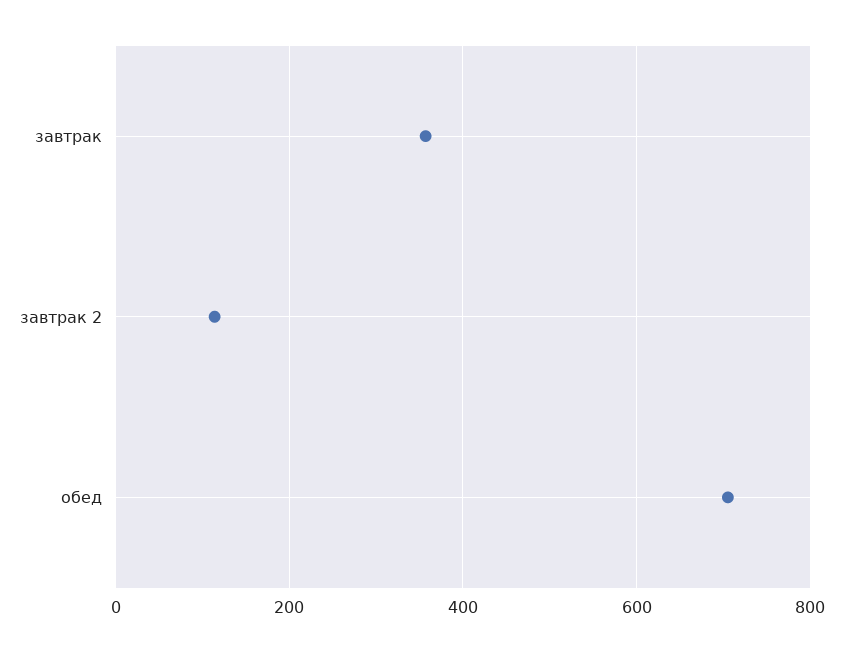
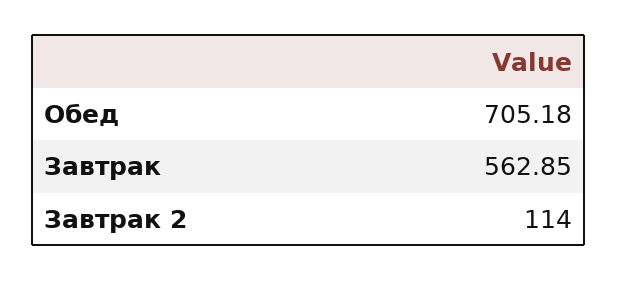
  {
-   "завтрак": 360,
+   "завтрак": 562.85,
    "завтрак 2": 114,
    "обед": 705.18
  }

